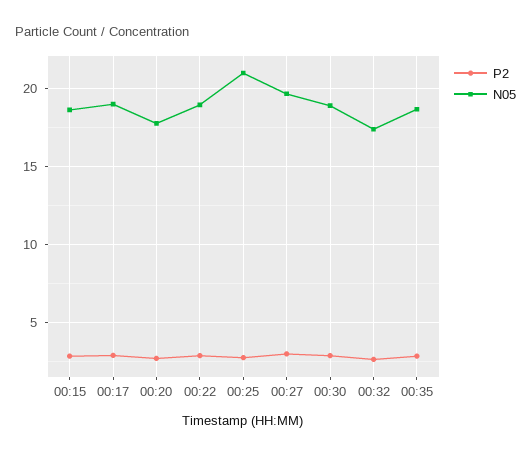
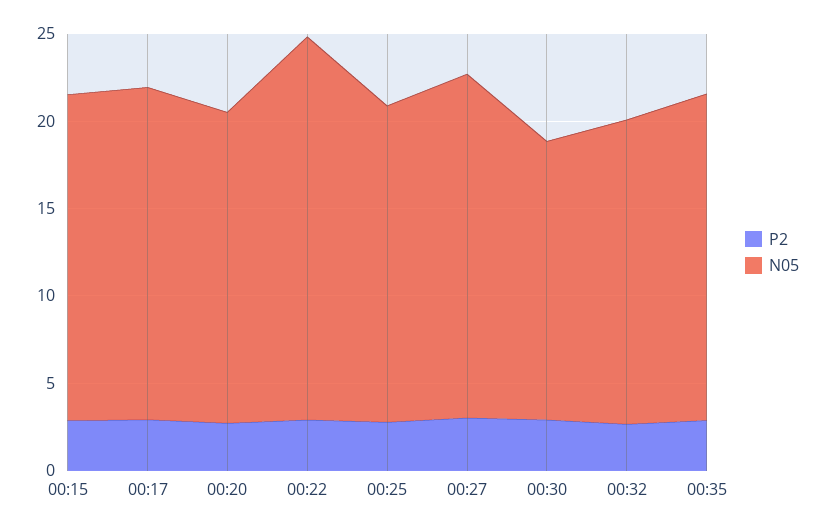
  {
    "P2": {
      "00:15": 3,
      "00:17": 3,
      "00:20": 2.5,
      "00:22": 3,
      "00:25": 3,
      "00:27": 3,
      "00:30": 3,
      "00:32": 2.5,
      "00:35": 3
    },
    "N05": {
      "00:15": 18.5,
      "00:17": 19,
      "00:20": 18,
-     "00:22": 19,
+     "00:22": 22,
-     "00:25": 21,
+     "00:25": 18,
      "00:27": 19.5,
-     "00:30": 19,
+     "00:30": 16,
      "00:32": 17.5,
      "00:35": 18.5
    }
  }

